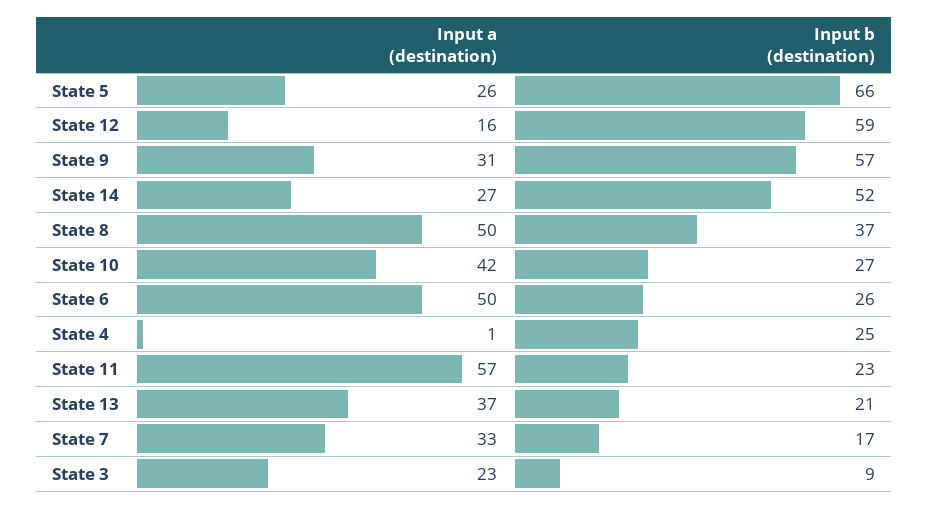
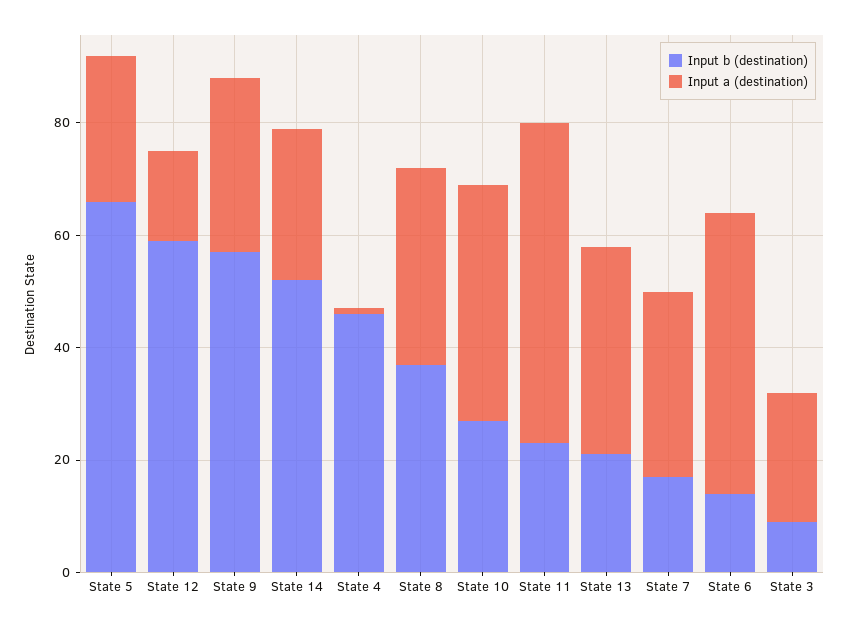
  {
    "Input a (destination)": {
      "State 5": 26,
      "State 12": 16,
      "State 9": 31,
      "State 14": 27,
-     "State 8": 50,
+     "State 8": 35,
      "State 10": 42,
      "State 6": 50,
      "State 4": 1,
      "State 11": 57,
      "State 13": 37,
      "State 7": 33,
      "State 3": 23
    },
    "Input b (destination)": {
      "State 5": 66,
      "State 12": 59,
      "State 9": 57,
      "State 14": 52,
      "State 8": 37,
      "State 10": 27,
-     "State 6": 26,
+     "State 6": 15,
-     "State 4": 25,
+     "State 4": 45,
      "State 11": 23,
      "State 13": 21,
      "State 7": 17,
      "State 3": 9
    }
  }

